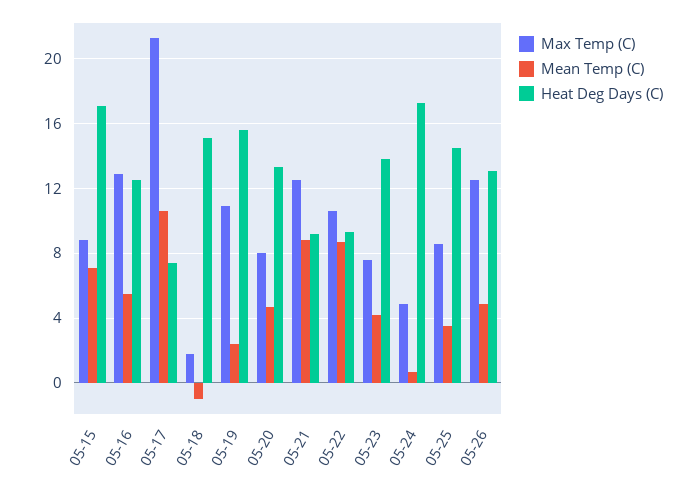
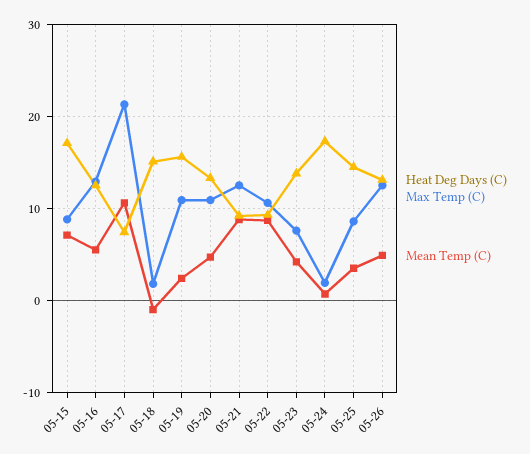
  {
    "Max Temp (C)": {
      "05-15": 9,
      "05-16": 13,
      "05-17": 21.5,
      "05-18": 2,
      "05-19": 11,
-     "05-20": 8,
+     "05-20": 11,
      "05-21": 12.5,
      "05-22": 10.5,
      "05-23": 7.5,
-     "05-24": 5,
+     "05-24": 2,
      "05-25": 8.5,
      "05-26": 12.5
    },
    "Mean Temp (C)": {
      "05-15": 7,
      "05-16": 5.5,
      "05-17": 10.5,
      "05-18": -1,
      "05-19": 2.5,
      "05-20": 4.5,
      "05-21": 9,
      "05-22": 8.5,
      "05-23": 4,
      "05-24": 0.5,
      "05-25": 3.5,
      "05-26": 5
    },
    "Heat Deg Days (C)": {
      "05-15": 17,
      "05-16": 12.5,
      "05-17": 7.5,
      "05-18": 15,
      "05-19": 15.5,
      "05-20": 13.5,
      "05-21": 9,
      "05-22": 9.5,
      "05-23": 14,
      "05-24": 17.5,
      "05-25": 14.5,
      "05-26": 13
    }
  }

